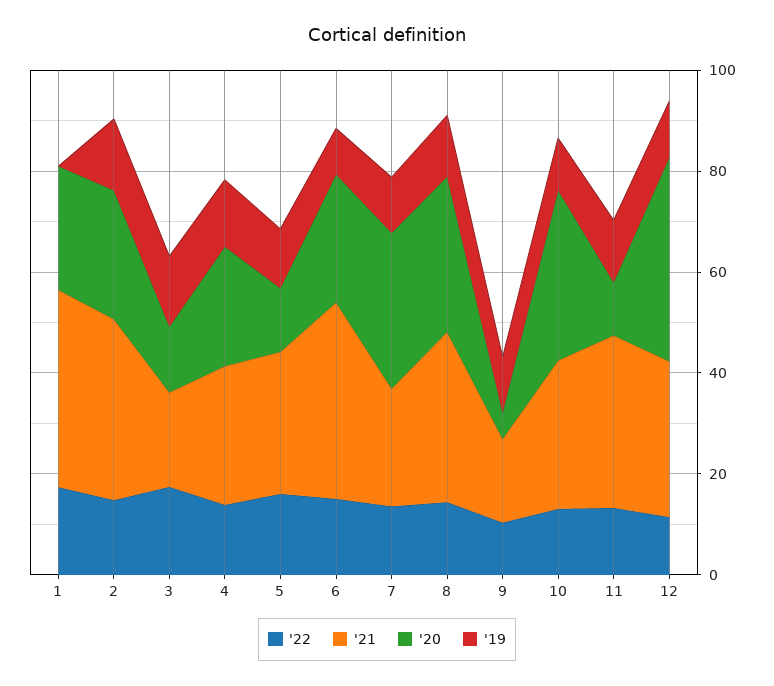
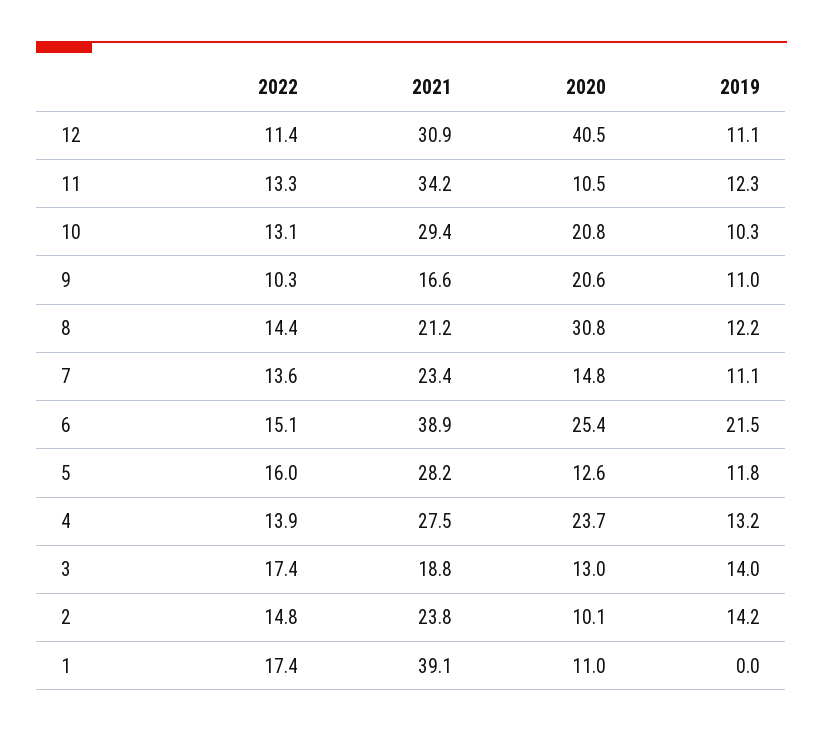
  {
    "'22": {
      "1": 17.4,
      "2": 14.8,
      "3": 17.4,
      "4": 13.9,
      "5": 16,
      "6": 15.1,
      "7": 13.6,
      "8": 14.4,
      "9": 10.3,
      "10": 13.1,
      "11": 13.3,
      "12": 11.4
    },
    "'21": {
      "1": 39.1,
-     "2": 35,
+     "2": 23.8,
      "3": 18.8,
      "4": 27.5,
      "5": 28.2,
      "6": 38.9,
      "7": 23.4,
-     "8": 35,
+     "8": 21.2,
      "9": 16.6,
      "10": 29.4,
      "11": 34.2,
      "12": 30.9
    },
    "'20": {
-     "1": 25,
+     "1": 11,
-     "2": 25,
+     "2": 10.1,
      "3": 13,
      "4": 23.7,
      "5": 12.6,
      "6": 25.4,
-     "7": 30,
+     "7": 14.8,
      "8": 30.8,
-     "9": 5,
+     "9": 20.6,
-     "10": 35,
+     "10": 20.8,
      "11": 10.5,
      "12": 40.5
    },
    "'19": {
      "1": 0,
      "2": 14.2,
      "3": 14,
      "4": 13.2,
      "5": 11.8,
-     "6": 10,
+     "6": 21.5,
      "7": 11.1,
      "8": 12.2,
      "9": 11,
      "10": 10.3,
      "11": 12.3,
      "12": 11.1
    }
  }

